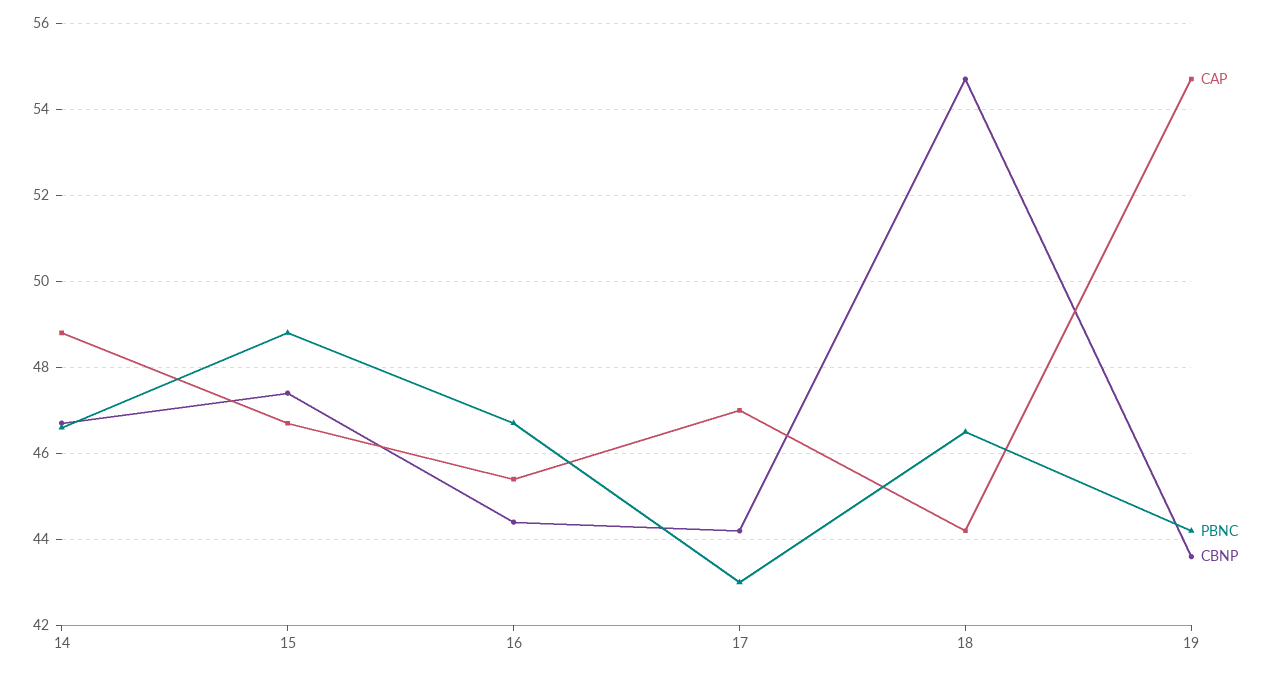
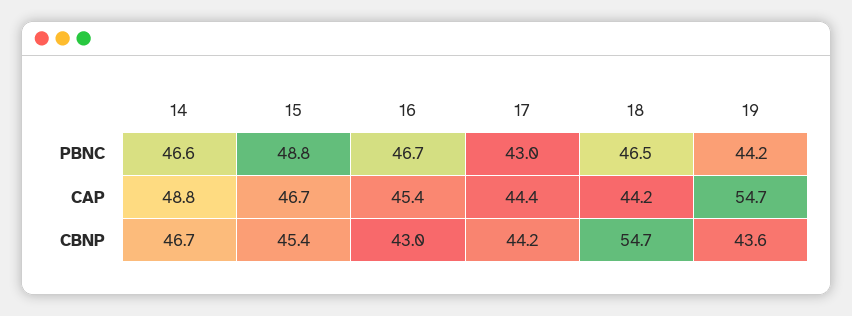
  {
    "CAP": {
      "14": 48.8,
      "15": 46.7,
      "16": 45.4,
-     "17": 47,
+     "17": 44.4,
      "18": 44.2,
      "19": 54.7
    },
    "PBNC": {
      "14": 46.6,
      "15": 48.8,
      "16": 46.7,
      "17": 43,
      "18": 46.5,
      "19": 44.2
    },
    "CBNP": {
      "14": 46.7,
-     "15": 47.5,
+     "15": 45.4,
-     "16": 44.5,
+     "16": 43,
      "17": 44.2,
      "18": 54.7,
      "19": 43.6
    }
  }

